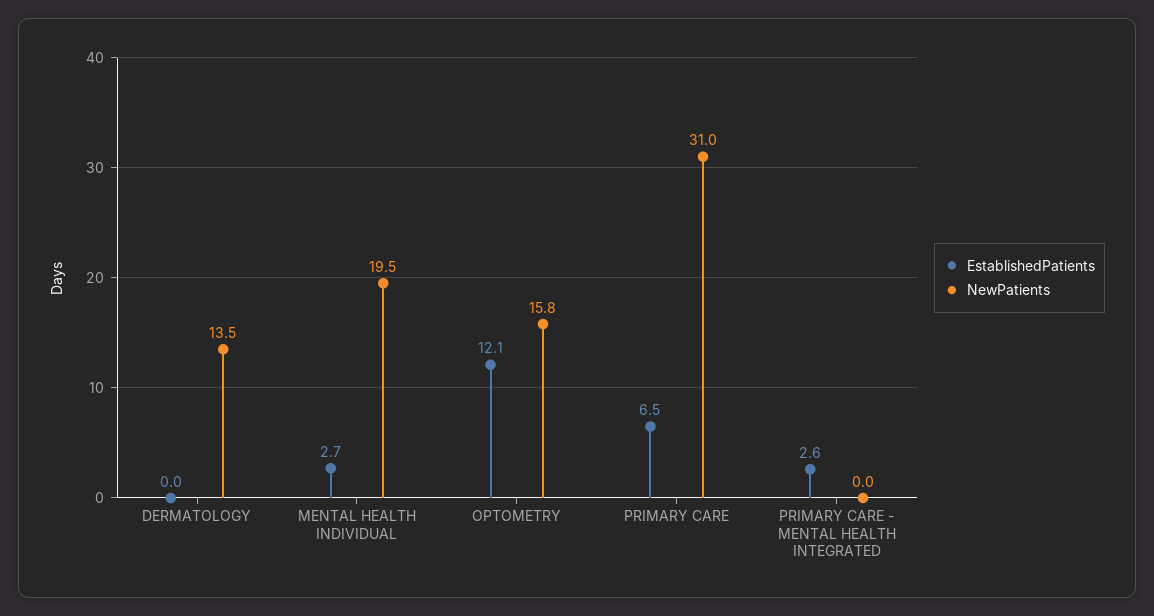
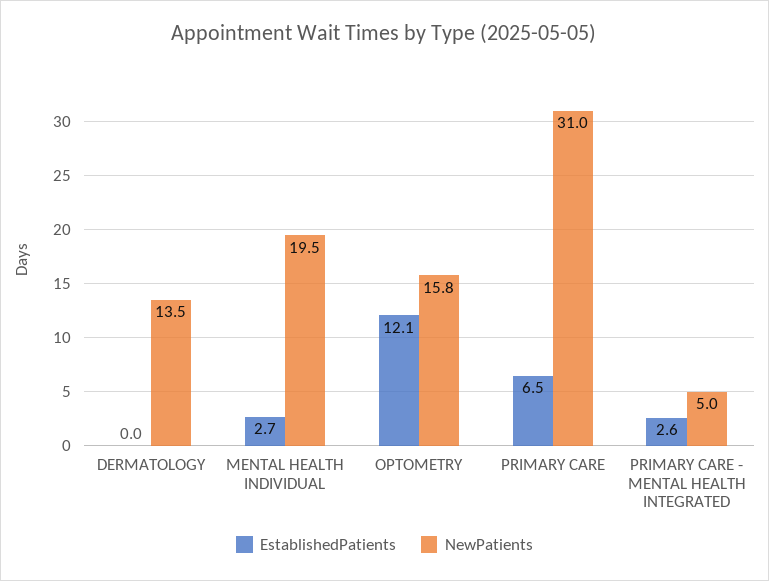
  {
    "EstablishedPatients": {
      "DERMATOLOGY": 0,
      "MENTAL HEALTH INDIVIDUAL": 2.7,
      "OPTOMETRY": 12.1,
      "PRIMARY CARE": 6.5,
      "PRIMARY CARE - MENTAL HEALTH INTEGRATED": 2.6
    },
    "NewPatients": {
      "DERMATOLOGY": 13.5,
      "MENTAL HEALTH INDIVIDUAL": 19.5,
      "OPTOMETRY": 15.8,
      "PRIMARY CARE": 31,
-     "PRIMARY CARE - MENTAL HEALTH INTEGRATED": 0
+     "PRIMARY CARE - MENTAL HEALTH INTEGRATED": 5
    }
  }

